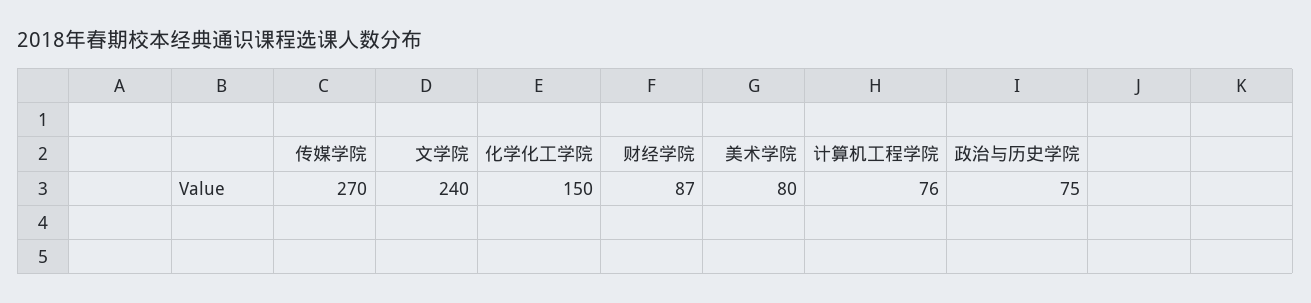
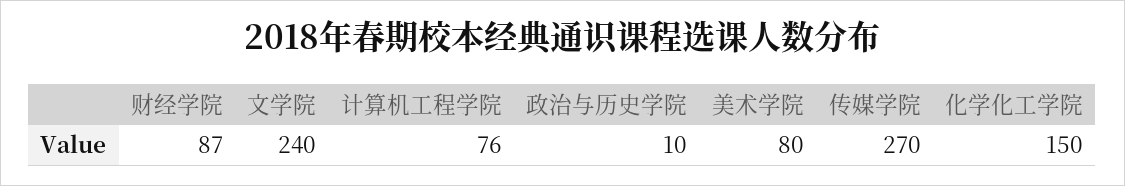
  {
    "传媒学院": 270,
    "文学院": 240,
    "化学化工学院": 150,
    "财经学院": 87,
    "美术学院": 80,
    "计算机工程学院": 76,
-   "政治与历史学院": 75
+   "政治与历史学院": 10
  }

